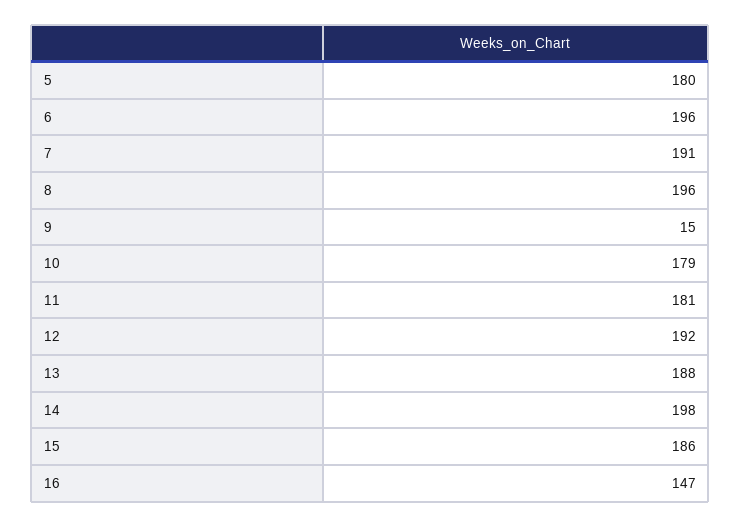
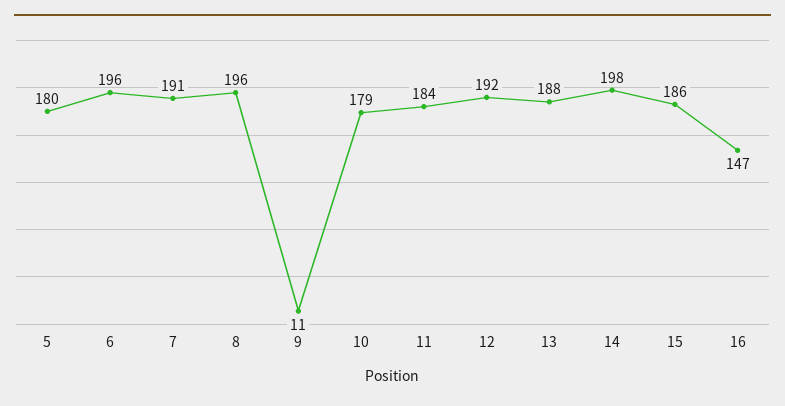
  {
    "5": 180,
    "6": 196,
    "7": 191,
    "8": 196,
-   "9": 15,
+   "9": 11,
    "10": 179,
-   "11": 181,
+   "11": 184,
    "12": 192,
    "13": 188,
    "14": 198,
    "15": 186,
    "16": 147
  }

